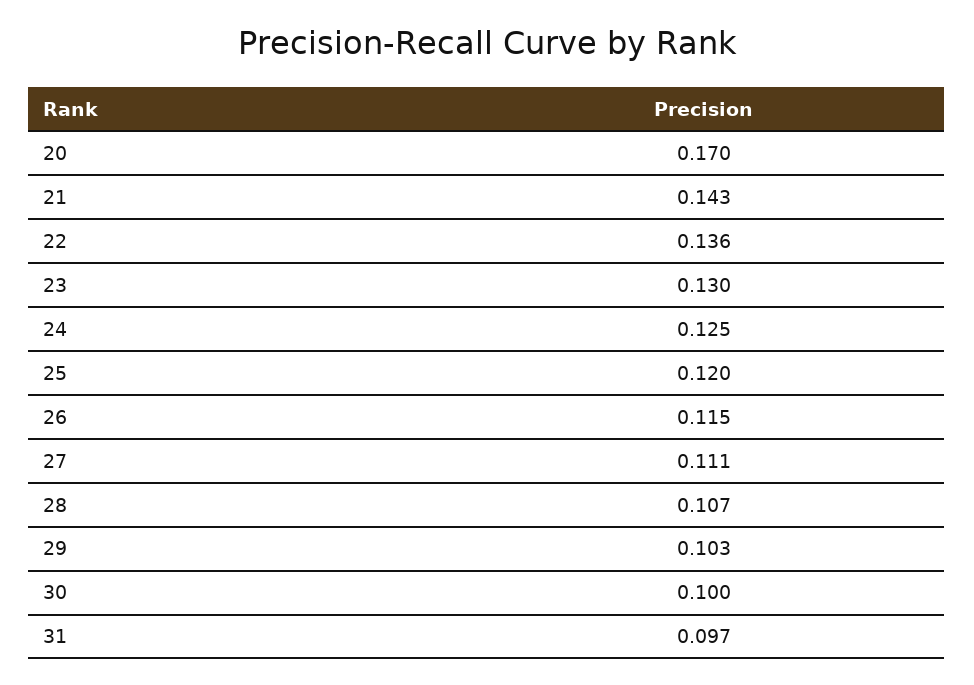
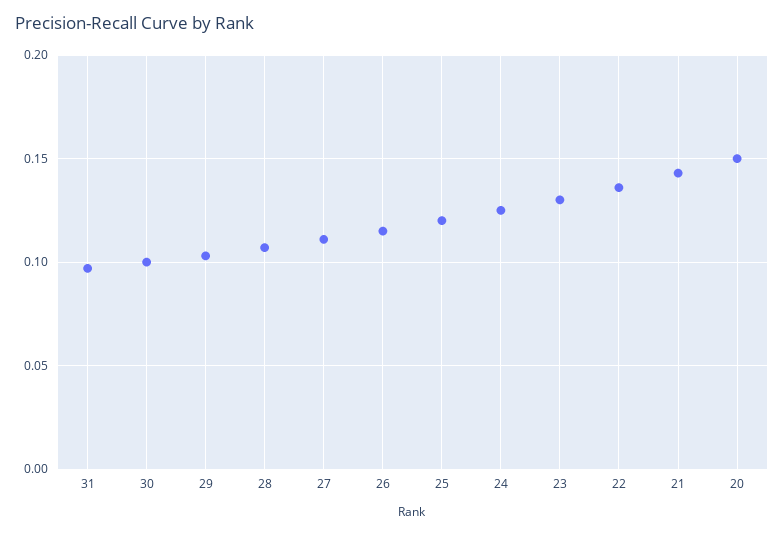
  {
-   "20": 0.17,
+   "20": 0.15,
    "21": 0.143,
    "22": 0.136,
    "23": 0.13,
    "24": 0.125,
    "25": 0.12,
    "26": 0.115,
    "27": 0.111,
    "28": 0.107,
    "29": 0.103,
    "30": 0.1,
    "31": 0.097
  }

